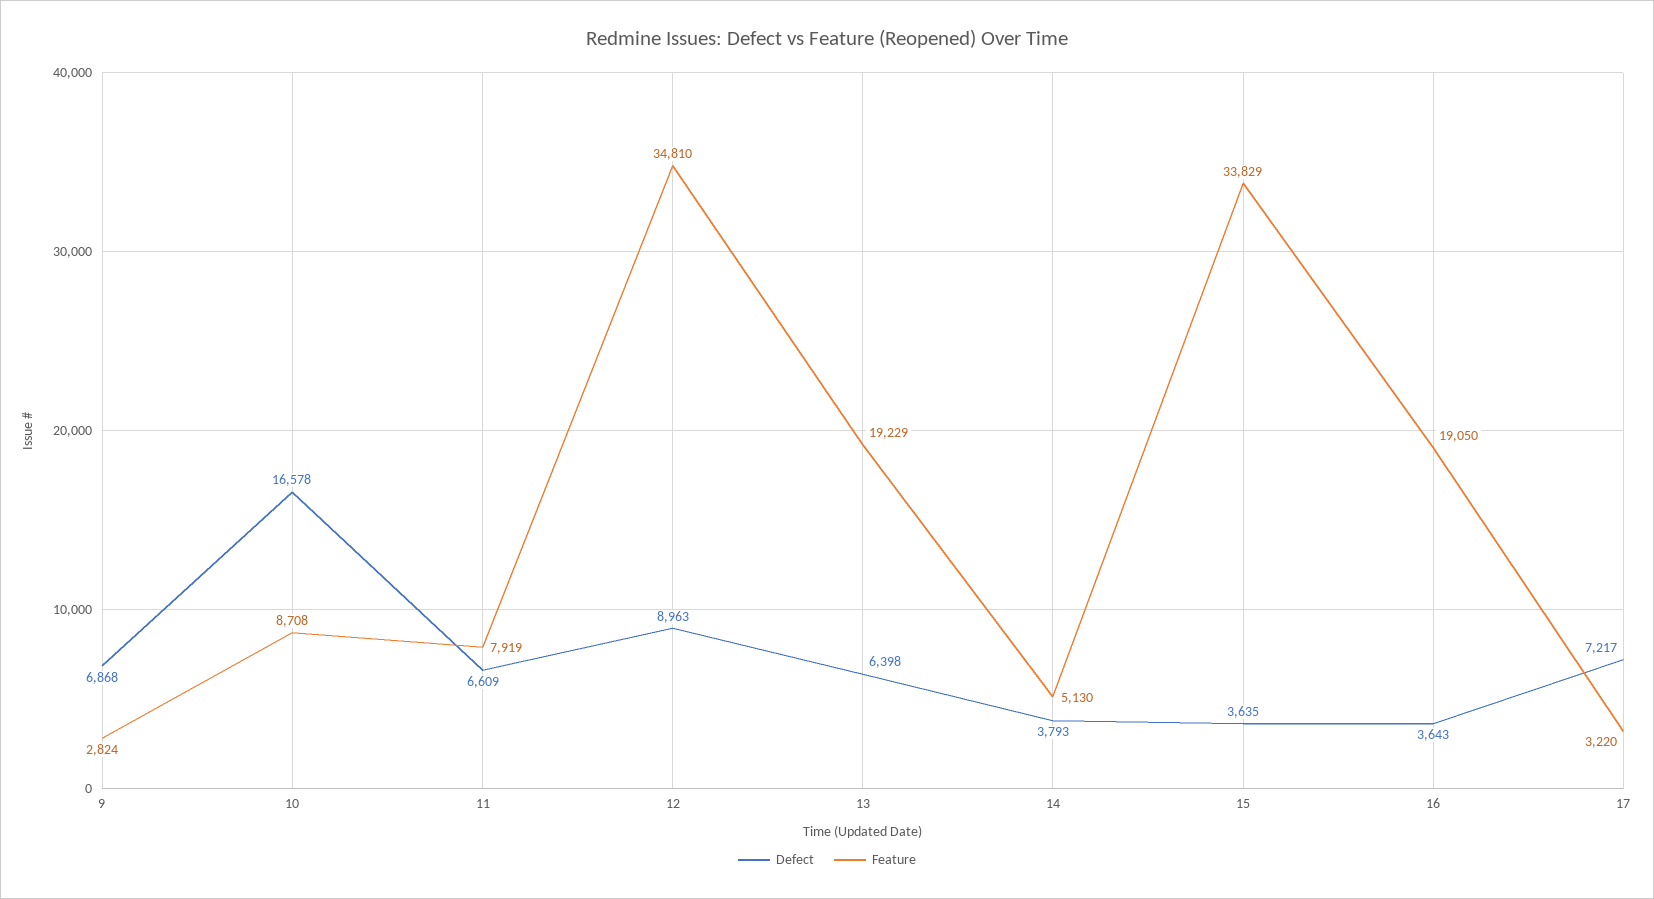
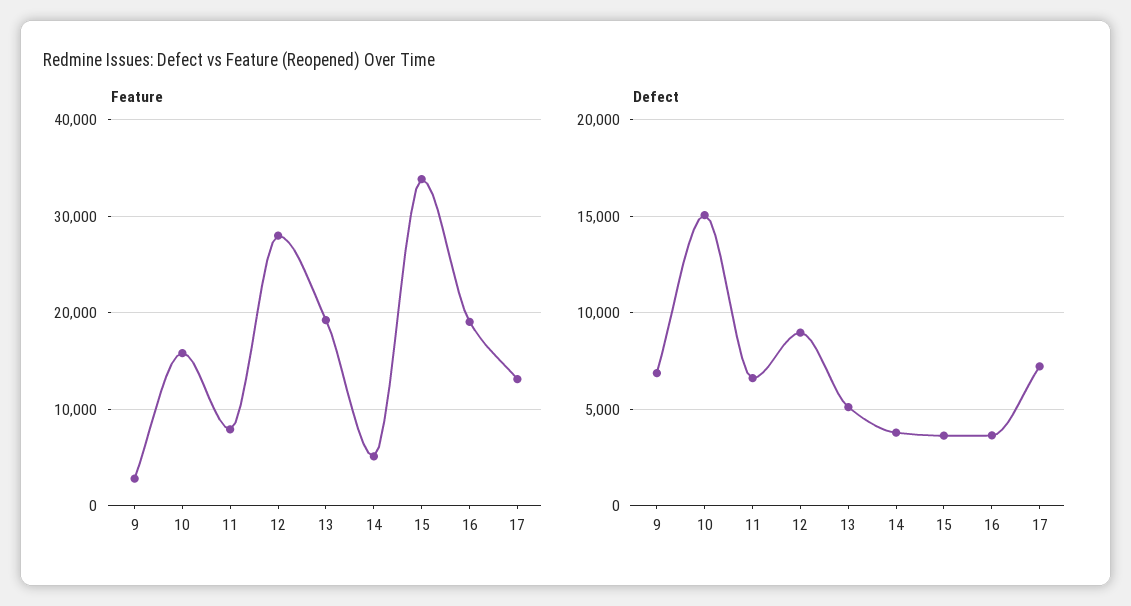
  {
    "Defect": {
      "9": 6868,
-     "10": 16578,
+     "10": 15000,
      "11": 6609,
      "12": 8963,
-     "13": 6398,
+     "13": 5000,
      "14": 3793,
      "15": 3635,
      "16": 3643,
      "17": 7217
    },
    "Feature": {
      "9": 2824,
-     "10": 8708,
+     "10": 16000,
      "11": 7919,
-     "12": 34810,
+     "12": 28000,
      "13": 19229,
      "14": 5130,
      "15": 33829,
      "16": 19050,
-     "17": 3220
+     "17": 13000
    }
  }

